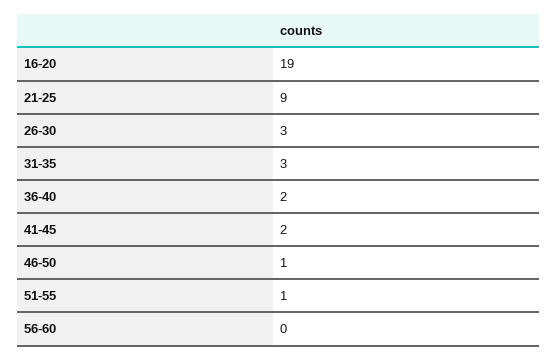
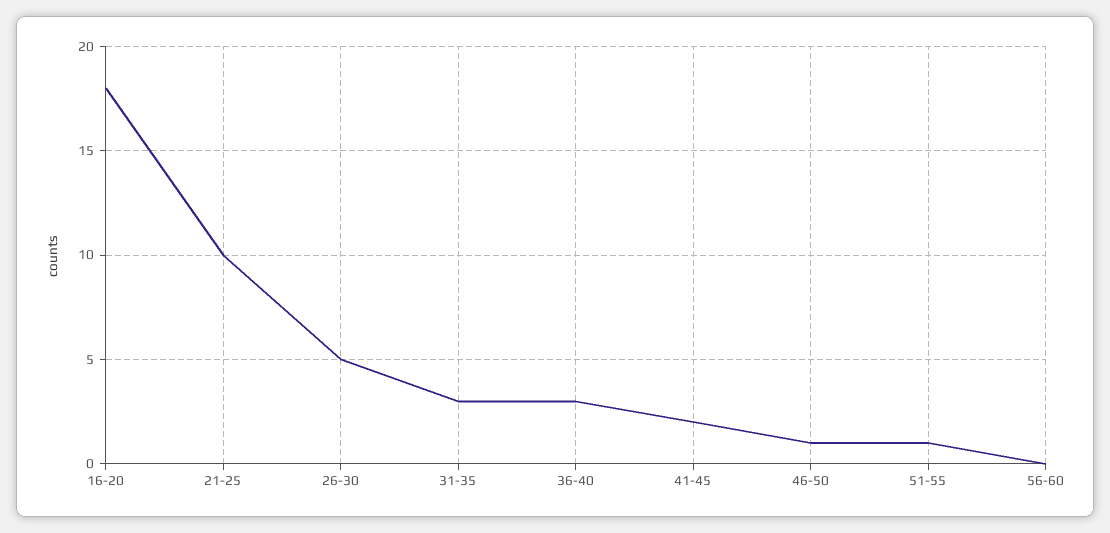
  {
-   "16-20": 19,
+   "16-20": 18,
-   "21-25": 9,
+   "21-25": 10,
-   "26-30": 3,
+   "26-30": 5,
    "31-35": 3,
-   "36-40": 2,
+   "36-40": 3,
    "41-45": 2,
    "46-50": 1,
    "51-55": 1,
    "56-60": 0
  }

